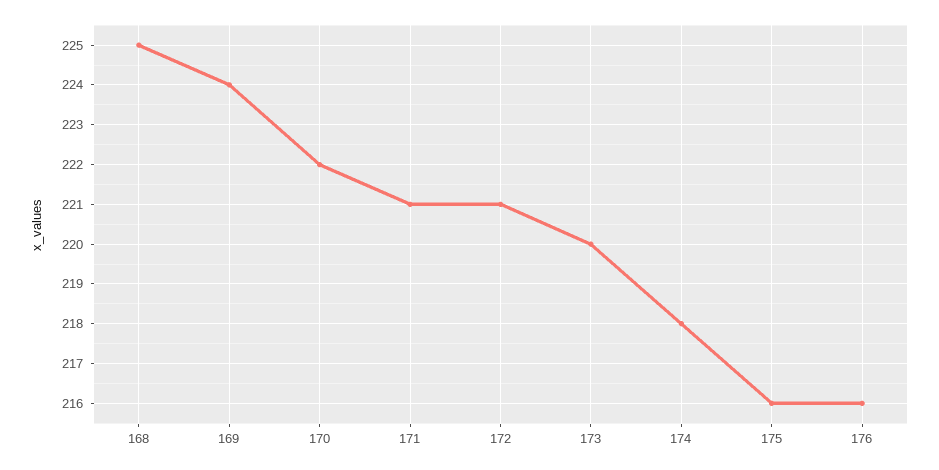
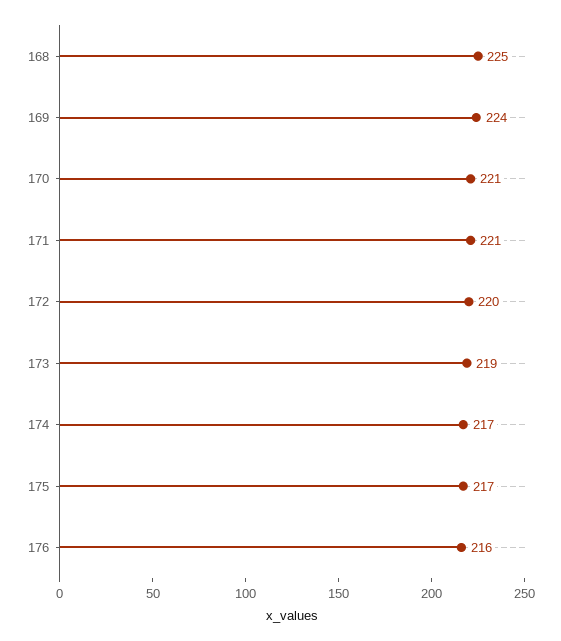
  {
    "168": 225,
    "169": 224,
-   "170": 222,
+   "170": 221,
    "171": 221,
-   "172": 221,
+   "172": 220,
-   "173": 220,
+   "173": 219,
-   "174": 218,
+   "174": 217,
-   "175": 216,
+   "175": 217,
    "176": 216
  }

